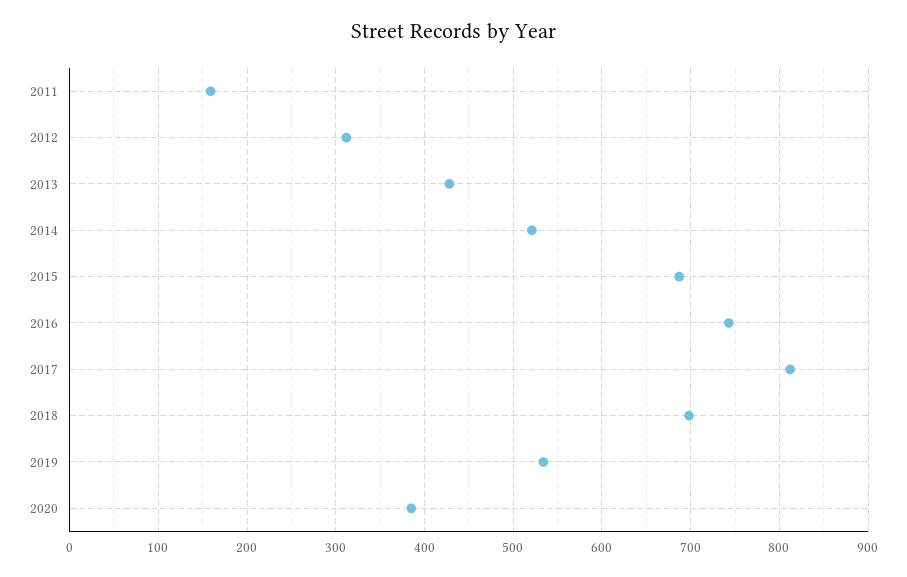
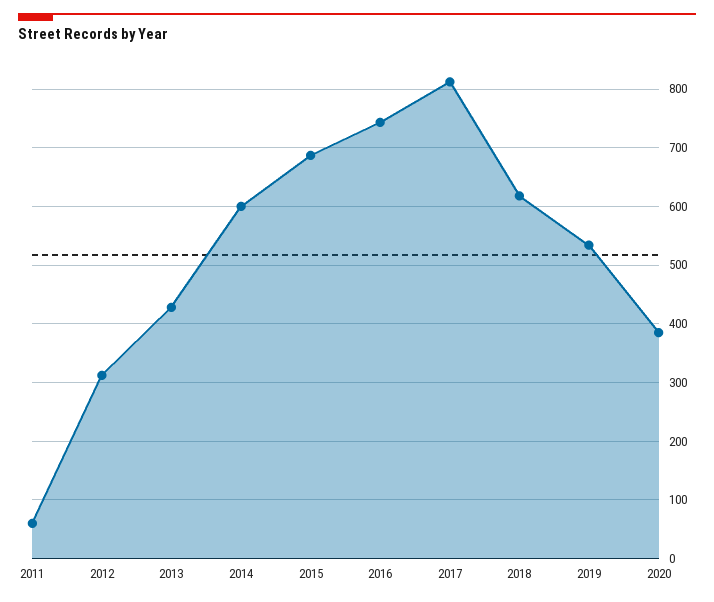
  {
-   "2011": 160,
+   "2011": 60,
    "2012": 310,
    "2013": 430,
-   "2014": 520,
+   "2014": 600,
    "2015": 690,
    "2016": 740,
    "2017": 810,
-   "2018": 700,
+   "2018": 620,
    "2019": 530,
    "2020": 390
  }

